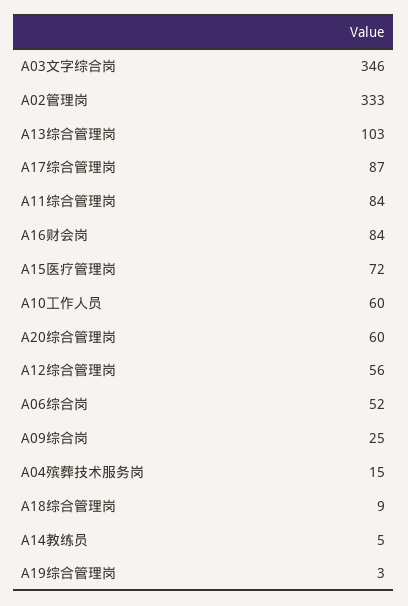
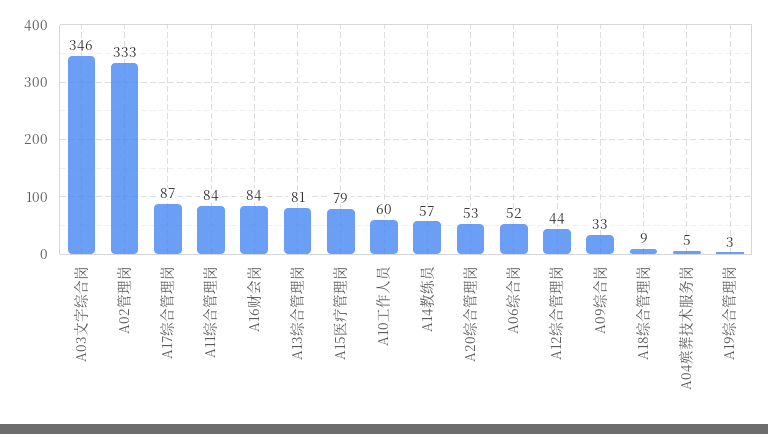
  {
    "A03文字综合岗": 346,
    "A02管理岗": 333,
-   "A13综合管理岗": 103,
+   "A13综合管理岗": 81,
    "A17综合管理岗": 87,
    "A11综合管理岗": 84,
    "A16财会岗": 84,
-   "A15医疗管理岗": 72,
+   "A15医疗管理岗": 79,
    "A10工作人员": 60,
-   "A20综合管理岗": 60,
+   "A20综合管理岗": 53,
-   "A12综合管理岗": 56,
+   "A12综合管理岗": 44,
    "A06综合岗": 52,
-   "A09综合岗": 25,
+   "A09综合岗": 33,
-   "A04殡葬技术服务岗": 15,
+   "A04殡葬技术服务岗": 5,
    "A18综合管理岗": 9,
-   "A14教练员": 5,
+   "A14教练员": 57,
    "A19综合管理岗": 3
  }

